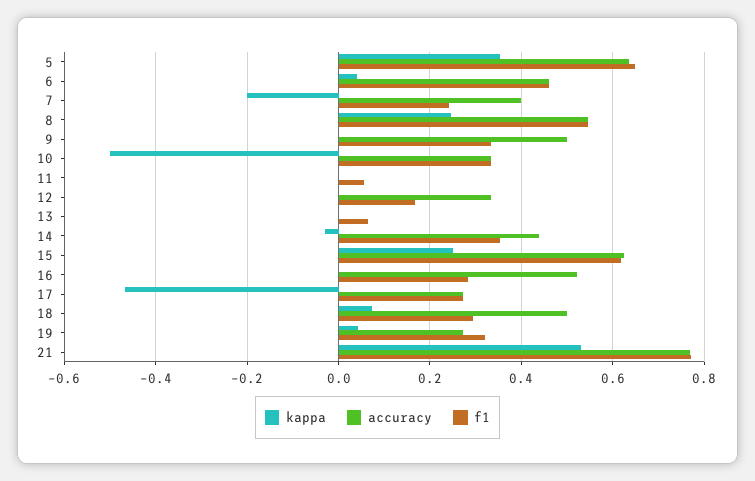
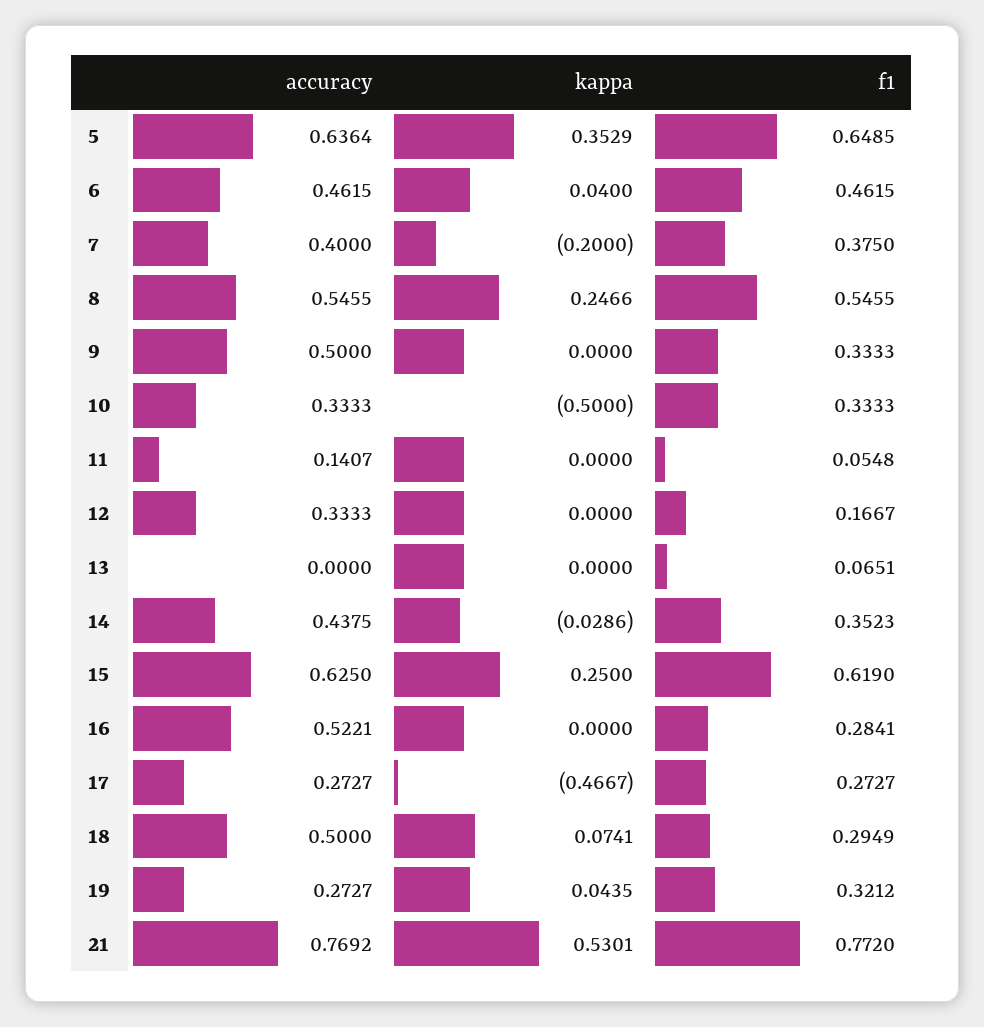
  {
    "kappa": {
      "5": 0.3529,
      "6": 0.04,
      "7": -0.2,
      "8": 0.2466,
      "9": 0,
      "10": -0.5,
      "11": 0,
      "12": 0,
      "13": 0,
      "14": -0.0286,
      "15": 0.25,
      "16": 0,
      "17": -0.4667,
      "18": 0.0741,
      "19": 0.0435,
      "21": 0.5301
    },
    "accuracy": {
      "5": 0.6364,
      "6": 0.4615,
      "7": 0.4,
      "8": 0.5455,
      "9": 0.5,
      "10": 0.3333,
-     "11": 0,
+     "11": 0.1407,
      "12": 0.3333,
      "13": 0,
      "14": 0.4375,
      "15": 0.625,
      "16": 0.5221,
      "17": 0.2727,
      "18": 0.5,
      "19": 0.2727,
      "21": 0.7692
    },
    "f1": {
      "5": 0.6485,
      "6": 0.4615,
-     "7": 0.24,
+     "7": 0.375,
      "8": 0.5455,
      "9": 0.3333,
      "10": 0.3333,
      "11": 0.0548,
      "12": 0.1667,
      "13": 0.0651,
      "14": 0.3523,
      "15": 0.619,
      "16": 0.2841,
      "17": 0.2727,
      "18": 0.2949,
      "19": 0.3212,
      "21": 0.772
    }
  }

